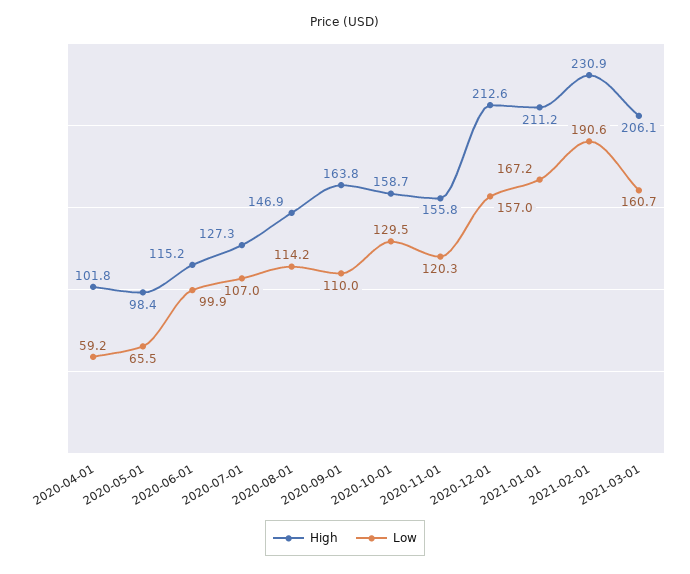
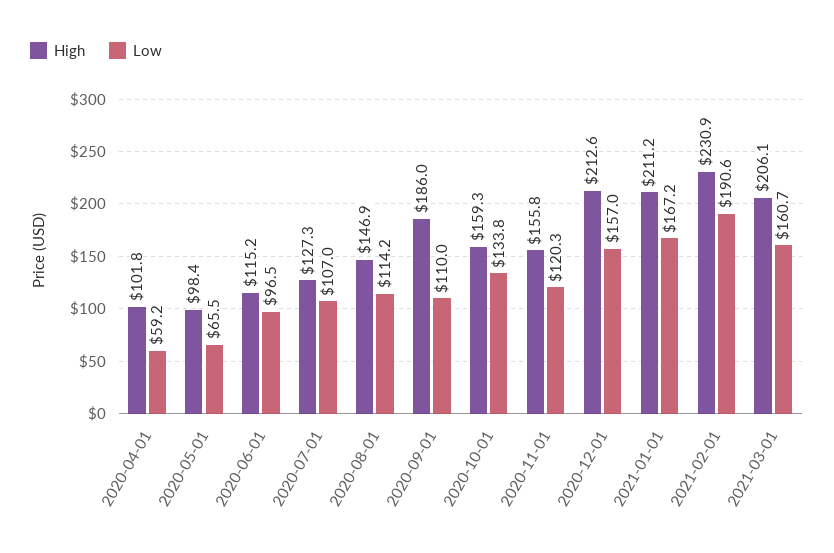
  {
    "High": {
      "2020-04-01": 101.8,
      "2020-05-01": 98.4,
      "2020-06-01": 115.2,
      "2020-07-01": 127.3,
      "2020-08-01": 146.9,
-     "2020-09-01": 163.8,
+     "2020-09-01": 186,
-     "2020-10-01": 158.7,
+     "2020-10-01": 159.3,
      "2020-11-01": 155.8,
      "2020-12-01": 212.6,
      "2021-01-01": 211.2,
      "2021-02-01": 230.9,
      "2021-03-01": 206.1
    },
    "Low": {
      "2020-04-01": 59.2,
      "2020-05-01": 65.5,
-     "2020-06-01": 99.9,
+     "2020-06-01": 96.5,
      "2020-07-01": 107,
      "2020-08-01": 114.2,
      "2020-09-01": 110,
-     "2020-10-01": 129.5,
+     "2020-10-01": 133.8,
      "2020-11-01": 120.3,
      "2020-12-01": 157,
      "2021-01-01": 167.2,
      "2021-02-01": 190.6,
      "2021-03-01": 160.7
    }
  }

